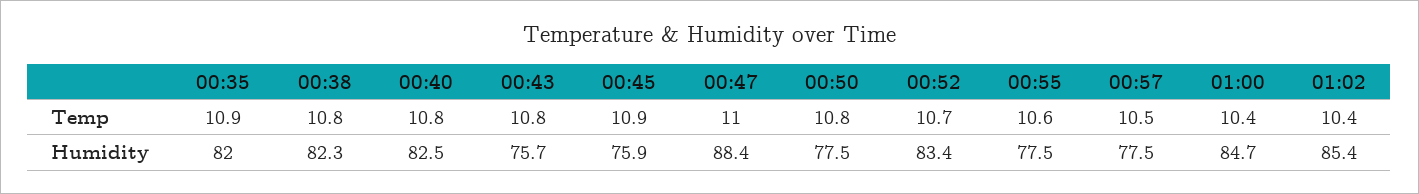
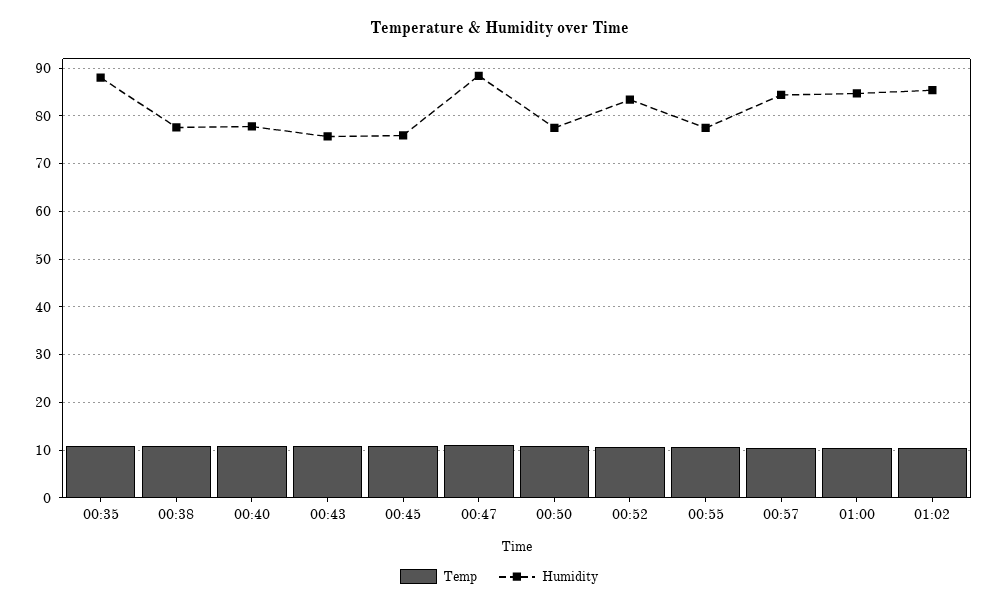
  {
    "Temp": {
      "00:35": 10.9,
      "00:38": 10.8,
      "00:40": 10.8,
      "00:43": 10.8,
      "00:45": 10.9,
      "00:47": 11,
      "00:50": 10.8,
      "00:52": 10.7,
      "00:55": 10.6,
      "00:57": 10.5,
      "01:00": 10.4,
      "01:02": 10.4
    },
    "Humidity": {
-     "00:35": 82,
+     "00:35": 88,
-     "00:38": 82.3,
+     "00:38": 78,
-     "00:40": 82.5,
+     "00:40": 78,
      "00:43": 75.7,
      "00:45": 75.9,
      "00:47": 88.4,
      "00:50": 77.5,
      "00:52": 83.4,
      "00:55": 77.5,
-     "00:57": 77.5,
+     "00:57": 84,
      "01:00": 84.7,
      "01:02": 85.4
    }
  }

